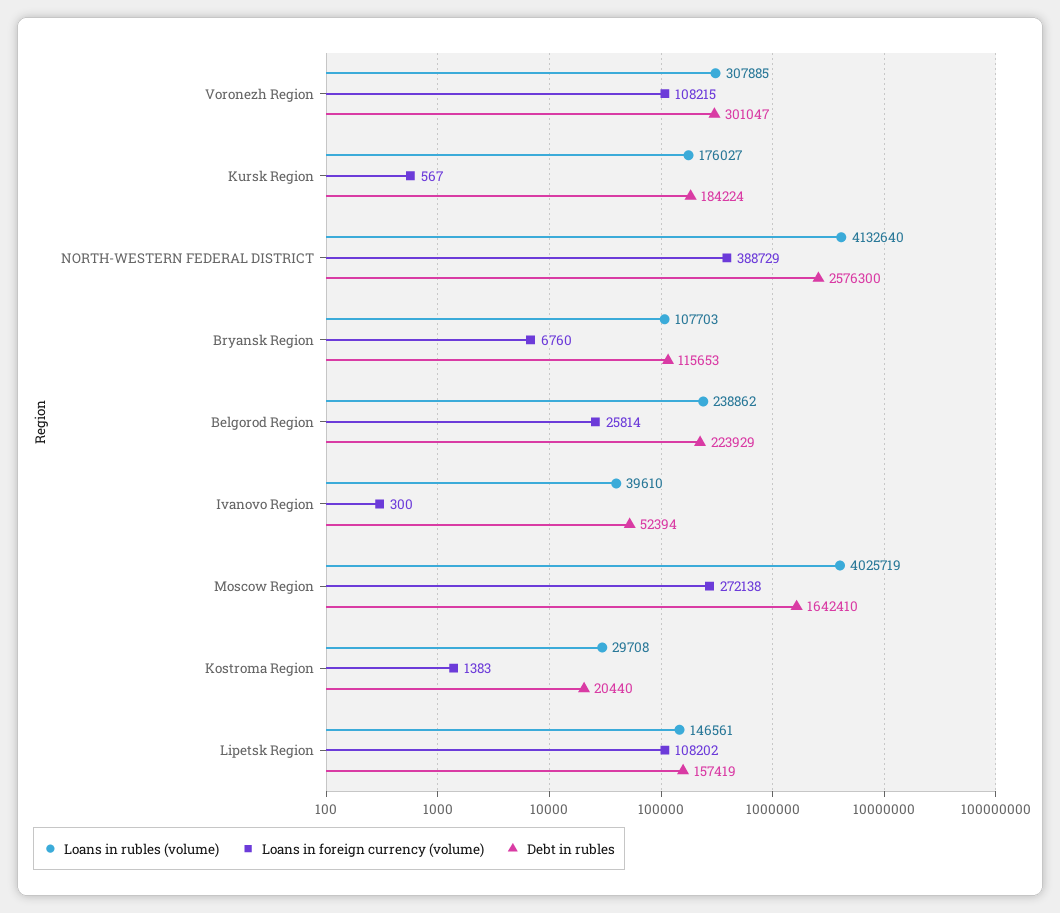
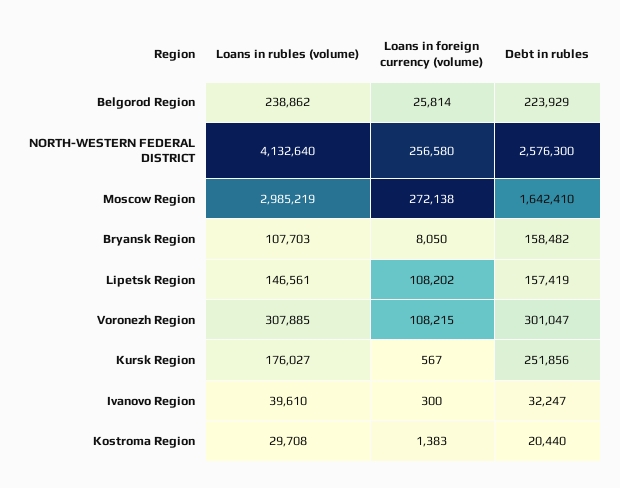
  {
    "Loans in rubles (volume)": {
      "Voronezh Region": 307885,
      "Kursk Region": 176027,
      "NORTH-WESTERN FEDERAL DISTRICT": 4132640,
      "Bryansk Region": 107703,
      "Belgorod Region": 238862,
      "Ivanovo Region": 39610,
-     "Moscow Region": 4025719,
+     "Moscow Region": 2985219,
      "Kostroma Region": 29708,
      "Lipetsk Region": 146561
    },
    "Loans in foreign currency (volume)": {
      "Voronezh Region": 108215,
      "Kursk Region": 567,
-     "NORTH-WESTERN FEDERAL DISTRICT": 388729,
+     "NORTH-WESTERN FEDERAL DISTRICT": 256580,
-     "Bryansk Region": 6760,
+     "Bryansk Region": 8050,
      "Belgorod Region": 25814,
      "Ivanovo Region": 300,
      "Moscow Region": 272138,
      "Kostroma Region": 1383,
      "Lipetsk Region": 108202
    },
    "Debt in rubles": {
      "Voronezh Region": 301047,
-     "Kursk Region": 184224,
+     "Kursk Region": 251856,
      "NORTH-WESTERN FEDERAL DISTRICT": 2576300,
-     "Bryansk Region": 115653,
+     "Bryansk Region": 158482,
      "Belgorod Region": 223929,
-     "Ivanovo Region": 52394,
+     "Ivanovo Region": 32247,
      "Moscow Region": 1642410,
      "Kostroma Region": 20440,
      "Lipetsk Region": 157419
    }
  }

